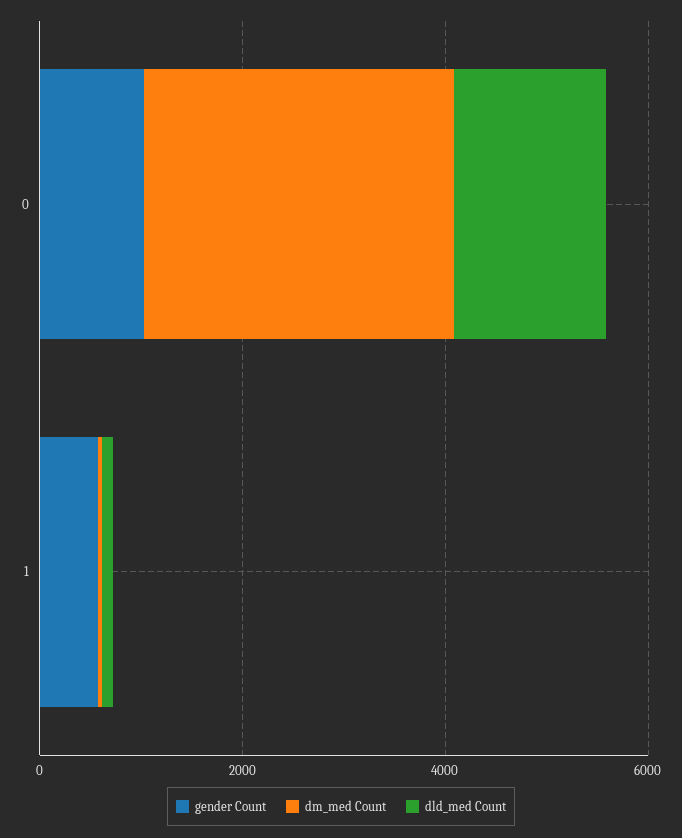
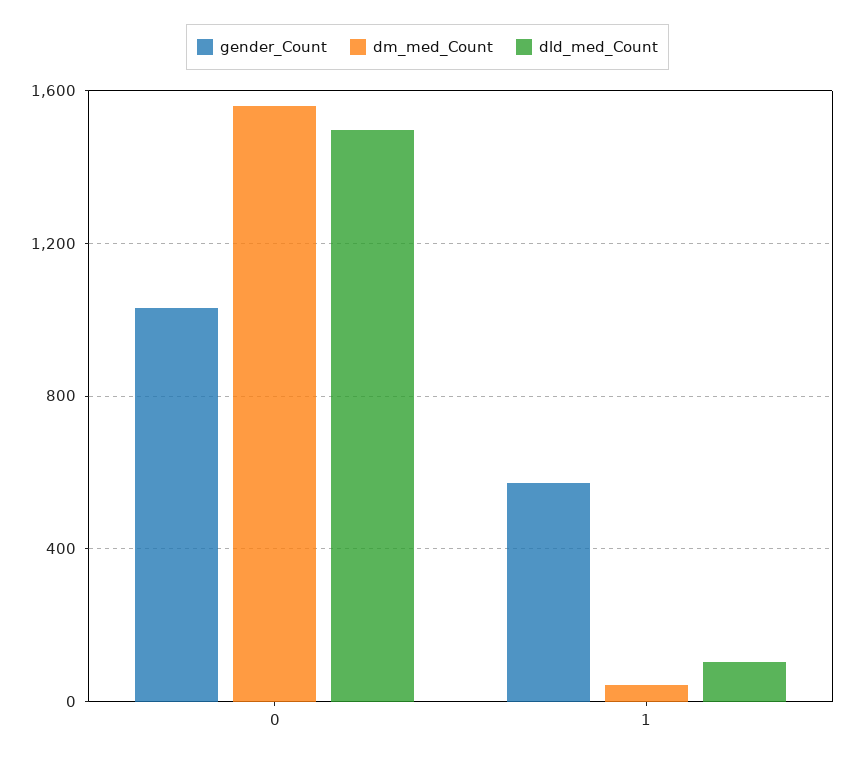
  {
    "gender Count": {
      "0": 1050,
      "1": 550
    },
    "dm_med Count": {
-     "0": 3000,
+     "0": 1550,
      "1": 50
    },
    "dld_med Count": {
      "0": 1500,
      "1": 100
    }
  }

